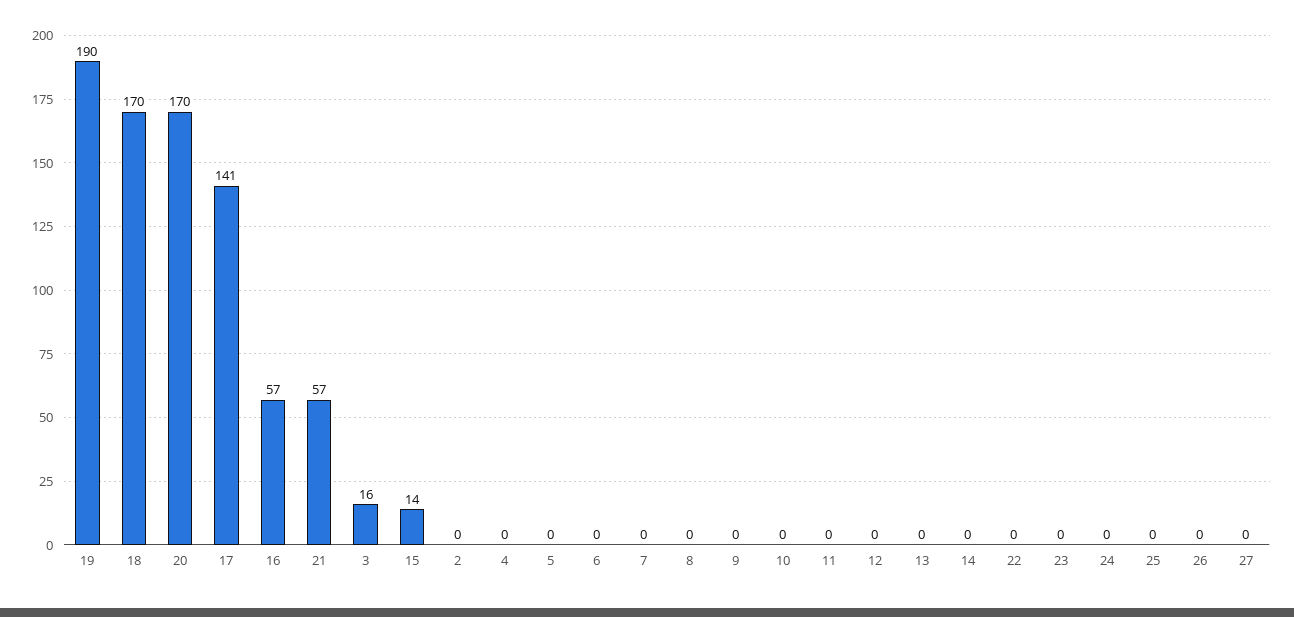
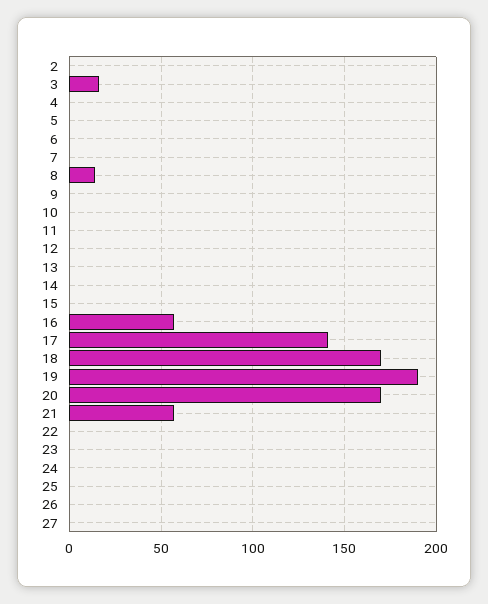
  {
    "19": 190,
    "18": 170,
    "20": 170,
    "17": 141,
    "16": 57,
    "21": 57,
    "3": 16,
-   "15": 14,
+   "15": 0,
    "2": 0,
    "4": 0,
    "5": 0,
    "6": 0,
    "7": 0,
-   "8": 0,
+   "8": 15,
    "9": 0,
    "10": 0,
    "11": 0,
    "12": 0,
    "13": 0,
    "14": 0,
    "22": 0,
    "23": 0,
    "24": 0,
    "25": 0,
    "26": 0,
    "27": 0
  }

